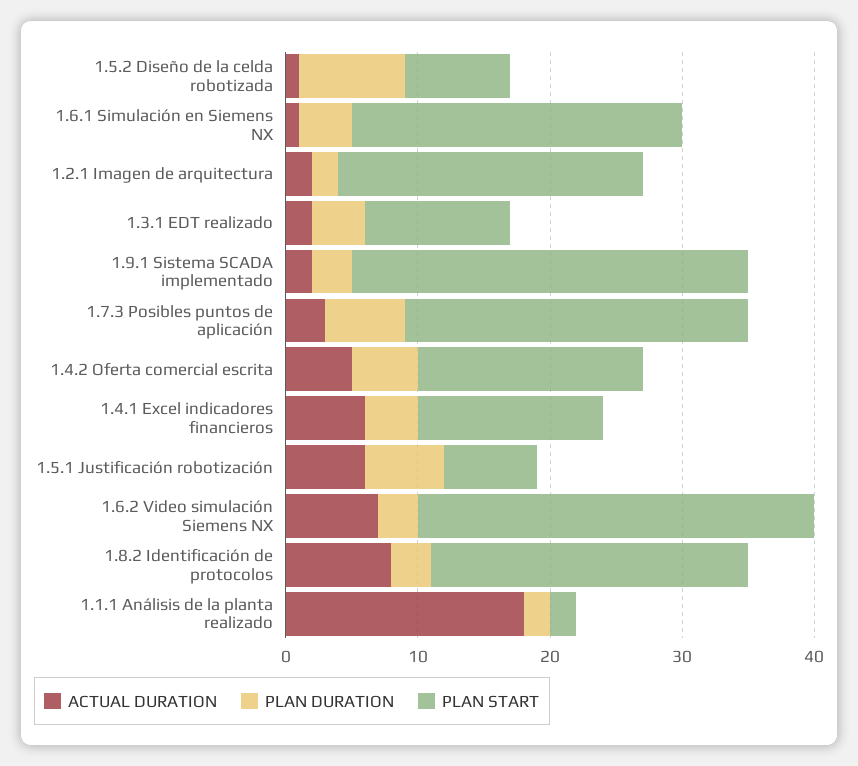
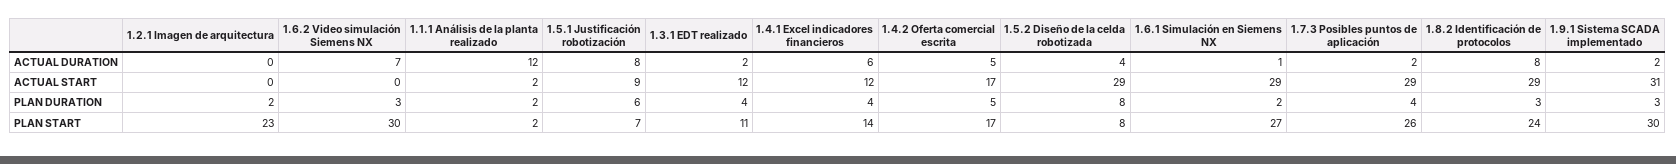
  {
    "ACTUAL DURATION": {
-     "1.5.2 Diseño de la celda robotizada": 1,
+     "1.5.2 Diseño de la celda robotizada": 4,
      "1.6.1 Simulación en Siemens NX": 1,
-     "1.2.1 Imagen de arquitectura": 2,
+     "1.2.1 Imagen de arquitectura": 0,
      "1.3.1 EDT realizado": 2,
      "1.9.1 Sistema SCADA implementado": 2,
-     "1.7.3 Posibles puntos de aplicación": 3,
+     "1.7.3 Posibles puntos de aplicación": 2,
      "1.4.2 Oferta comercial escrita": 5,
      "1.4.1 Excel indicadores financieros": 6,
-     "1.5.1 Justificación robotización": 6,
+     "1.5.1 Justificación robotización": 8,
      "1.6.2 Video simulación Siemens NX": 7,
      "1.8.2 Identificación de protocolos": 8,
-     "1.1.1 Análisis de la planta realizado": 18
+     "1.1.1 Análisis de la planta realizado": 12
    },
    "PLAN DURATION": {
      "1.5.2 Diseño de la celda robotizada": 8,
-     "1.6.1 Simulación en Siemens NX": 4,
+     "1.6.1 Simulación en Siemens NX": 2,
      "1.2.1 Imagen de arquitectura": 2,
      "1.3.1 EDT realizado": 4,
      "1.9.1 Sistema SCADA implementado": 3,
-     "1.7.3 Posibles puntos de aplicación": 6,
+     "1.7.3 Posibles puntos de aplicación": 4,
      "1.4.2 Oferta comercial escrita": 5,
      "1.4.1 Excel indicadores financieros": 4,
      "1.5.1 Justificación robotización": 6,
      "1.6.2 Video simulación Siemens NX": 3,
      "1.8.2 Identificación de protocolos": 3,
      "1.1.1 Análisis de la planta realizado": 2
    },
    "PLAN START": {
      "1.5.2 Diseño de la celda robotizada": 8,
-     "1.6.1 Simulación en Siemens NX": 25,
+     "1.6.1 Simulación en Siemens NX": 27,
      "1.2.1 Imagen de arquitectura": 23,
      "1.3.1 EDT realizado": 11,
      "1.9.1 Sistema SCADA implementado": 30,
      "1.7.3 Posibles puntos de aplicación": 26,
      "1.4.2 Oferta comercial escrita": 17,
      "1.4.1 Excel indicadores financieros": 14,
      "1.5.1 Justificación robotización": 7,
      "1.6.2 Video simulación Siemens NX": 30,
      "1.8.2 Identificación de protocolos": 24,
      "1.1.1 Análisis de la planta realizado": 2
-   }
+   },
+   "ACTUAL START": {
+     "1.2.1 Imagen de arquitectura": 0,
+     "1.6.2 Video simulación Siemens NX": 0,
+     "1.1.1 Análisis de la planta realizado": 2,
+     "1.5.1 Justificación robotización": 9,
+     "1.3.1 EDT realizado": 12,
+     "1.4.1 Excel indicadores financieros": 12,
+     "1.4.2 Oferta comercial escrita": 17,
+     "1.5.2 Diseño de la celda robotizada": 29,
+     "1.6.1 Simulación en Siemens NX": 29,
+     "1.7.3 Posibles puntos de aplicación": 29,
+     "1.8.2 Identificación de protocolos": 29,
+     "1.9.1 Sistema SCADA implementado": 31
+   }
  }

